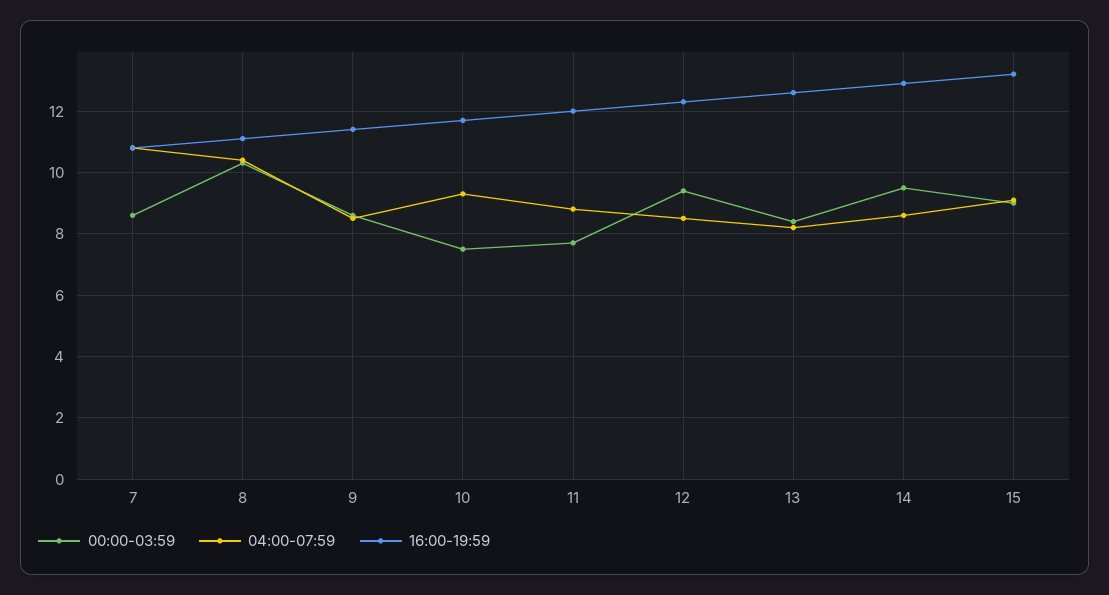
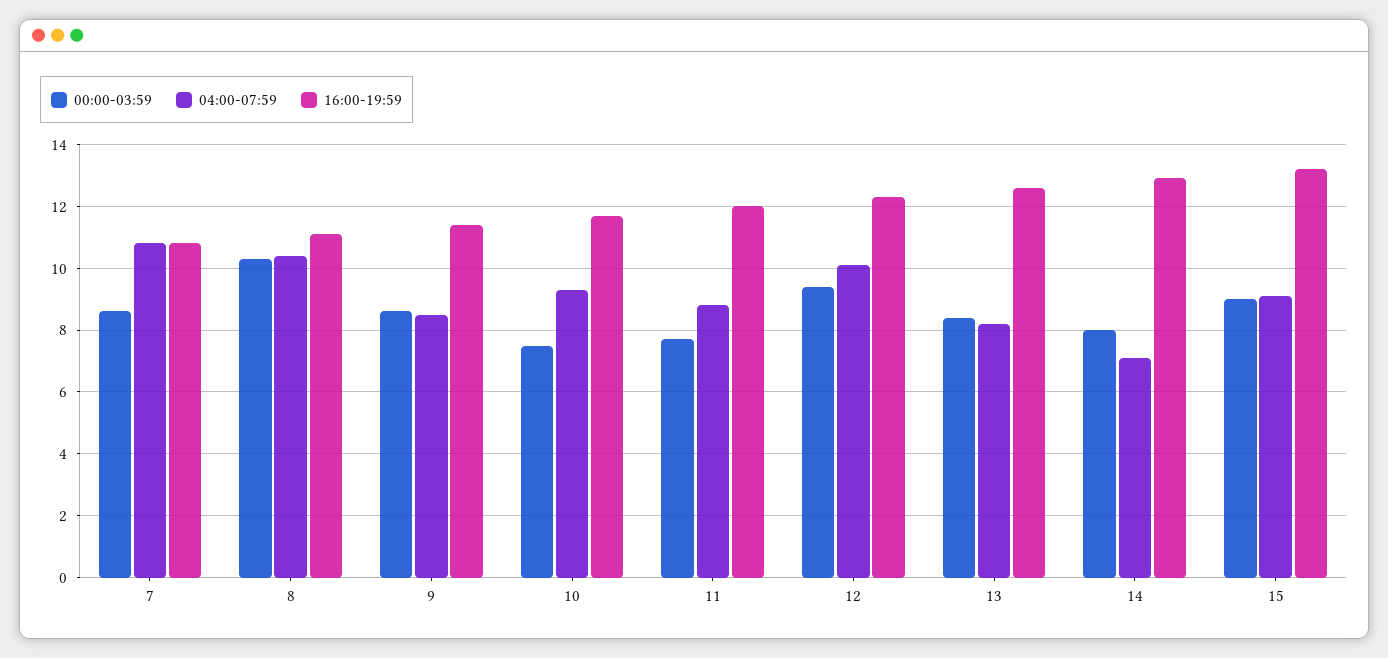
  {
    "00:00-03:59": {
      "7": 8.5,
      "8": 10.5,
      "9": 8.5,
      "10": 7.5,
      "11": 7.5,
      "12": 9.5,
      "13": 8.5,
-     "14": 9.5,
+     "14": 8,
      "15": 9
    },
    "04:00-07:59": {
      "7": 11,
      "8": 10.5,
      "9": 8.5,
      "10": 9.5,
      "11": 9,
-     "12": 8.5,
+     "12": 10,
      "13": 8,
-     "14": 8.5,
+     "14": 7,
      "15": 9
    },
    "16:00-19:59": {
      "7": 11,
      "8": 11,
      "9": 11.5,
      "10": 11.5,
      "11": 12,
      "12": 12.5,
      "13": 12.5,
      "14": 13,
      "15": 13
    }
  }

